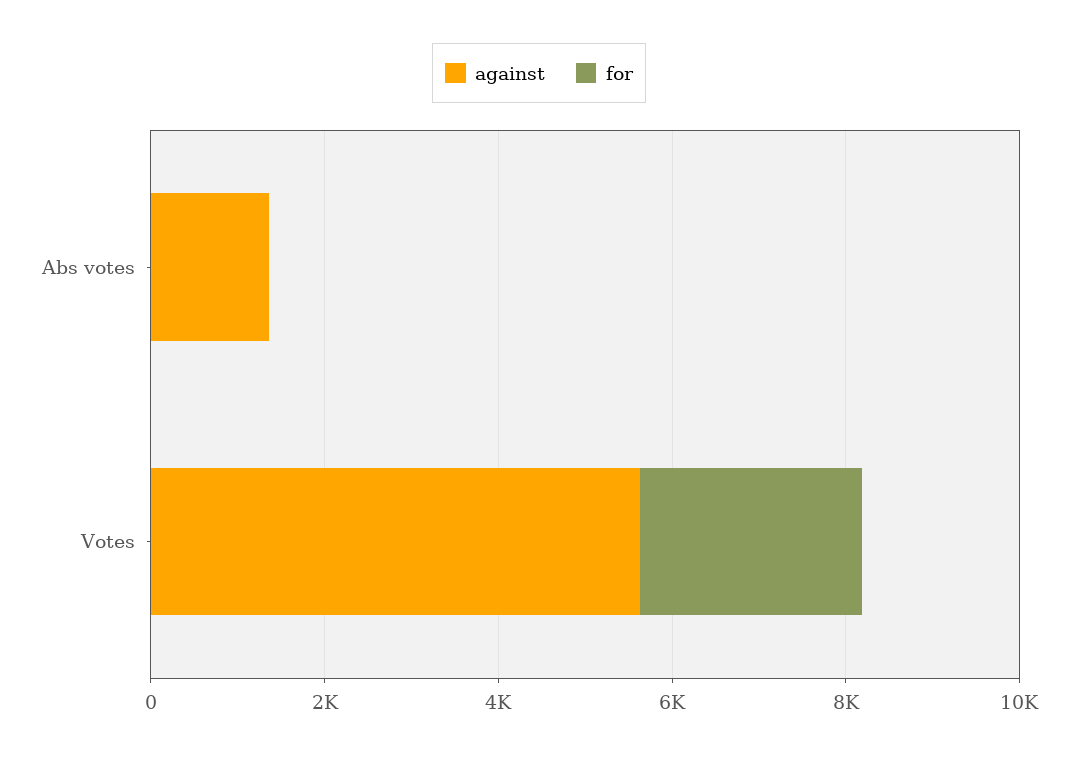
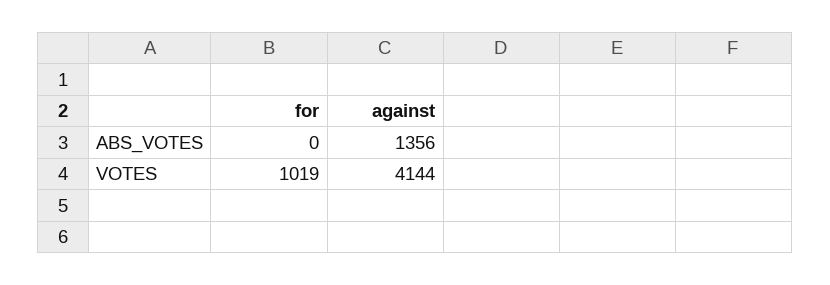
  {
    "against": {
      "Abs votes": 1356,
-     "Votes": 5500
+     "Votes": 4144
    },
    "for": {
      "Abs votes": 0,
-     "Votes": 2500
+     "Votes": 1019
    }
  }

